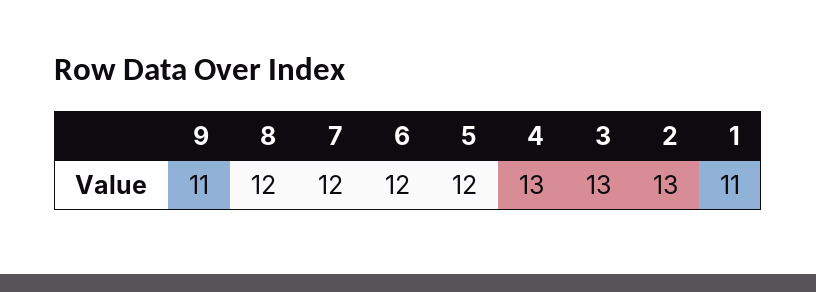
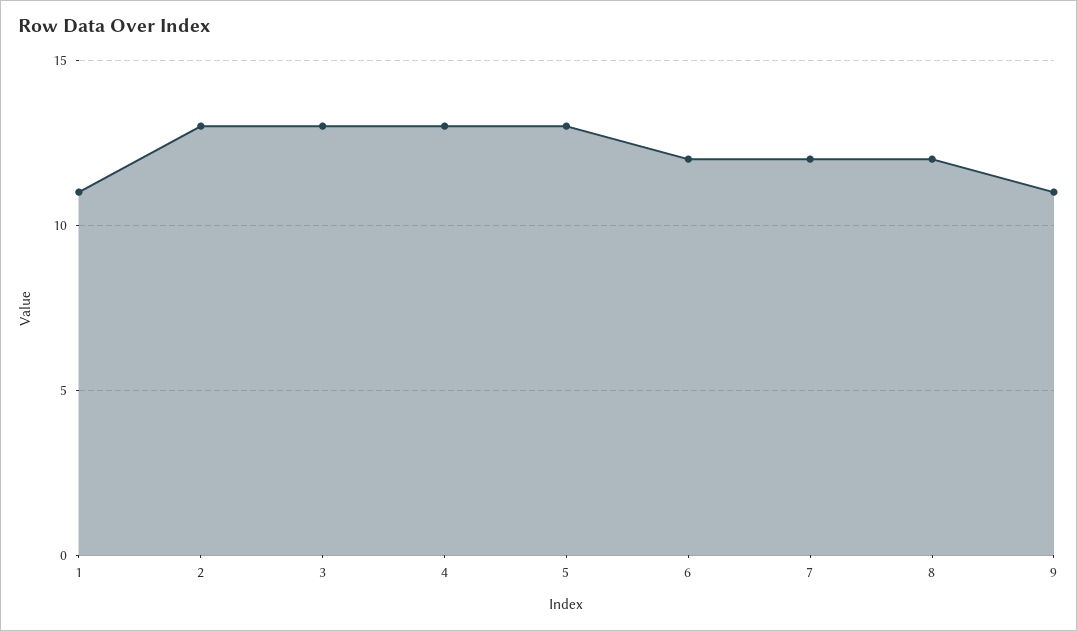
  {
    "9": 11,
    "8": 12,
    "7": 12,
    "6": 12,
-   "5": 12,
+   "5": 13,
    "4": 13,
    "3": 13,
    "2": 13,
    "1": 11
  }

